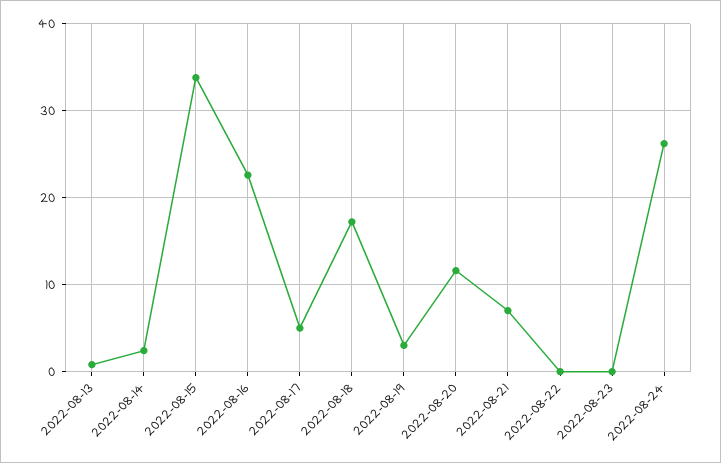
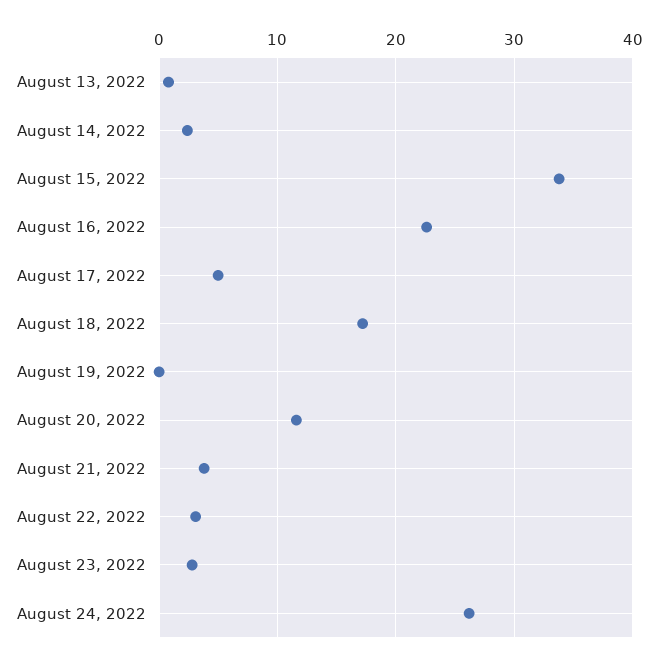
  {
    "2022-08-13": 1,
    "2022-08-14": 2,
    "2022-08-15": 34,
    "2022-08-16": 23,
    "2022-08-17": 5,
    "2022-08-18": 17,
-   "2022-08-19": 3,
+   "2022-08-19": 0,
    "2022-08-20": 12,
-   "2022-08-21": 7,
+   "2022-08-21": 4,
-   "2022-08-22": 0,
+   "2022-08-22": 3,
-   "2022-08-23": 0,
+   "2022-08-23": 3,
    "2022-08-24": 26
  }

